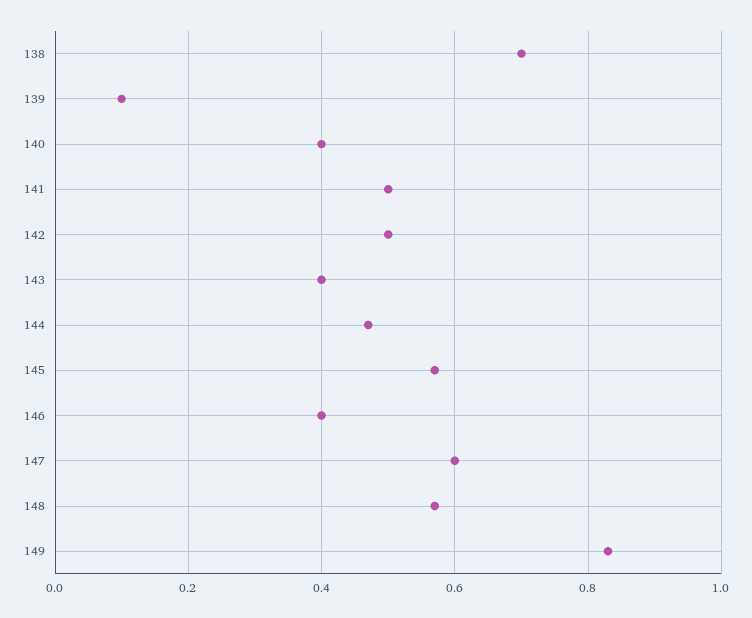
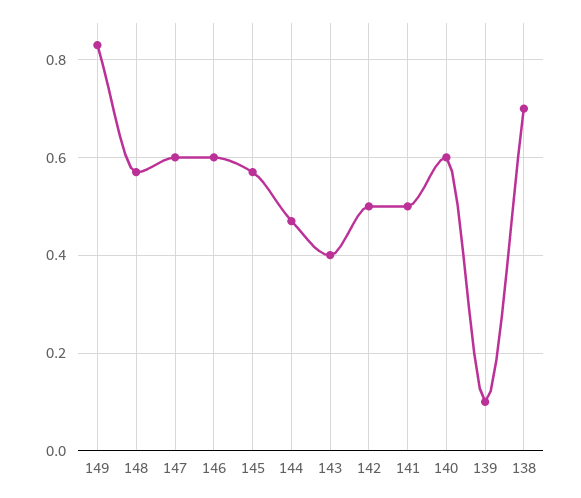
  {
    "138": 0.7,
    "139": 0.1,
-   "140": 0.4,
+   "140": 0.6,
    "141": 0.5,
    "142": 0.5,
    "143": 0.4,
    "144": 0.45,
    "145": 0.55,
-   "146": 0.4,
+   "146": 0.6,
    "147": 0.6,
    "148": 0.55,
    "149": 0.85
  }

